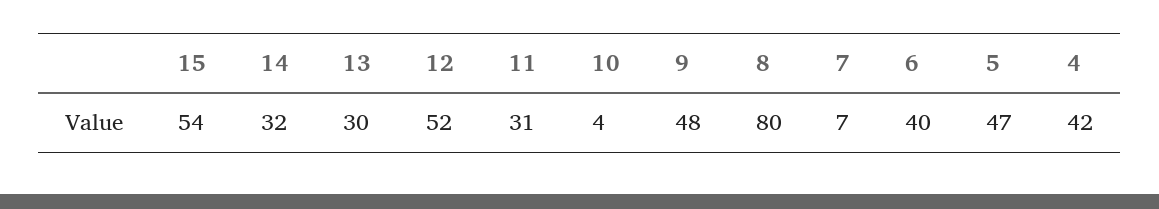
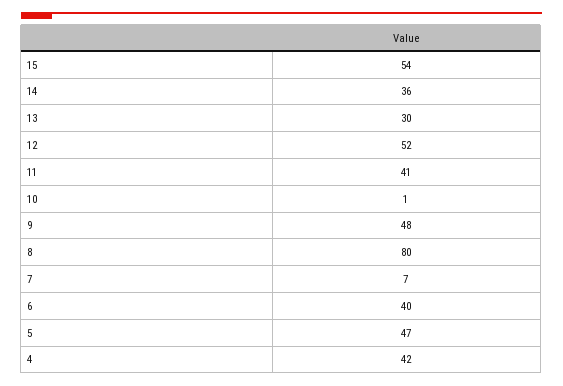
  {
    "15": 54,
-   "14": 32,
+   "14": 36,
    "13": 30,
    "12": 52,
-   "11": 31,
+   "11": 41,
-   "10": 4,
+   "10": 1,
    "9": 48,
    "8": 80,
    "7": 7,
    "6": 40,
    "5": 47,
    "4": 42
  }

